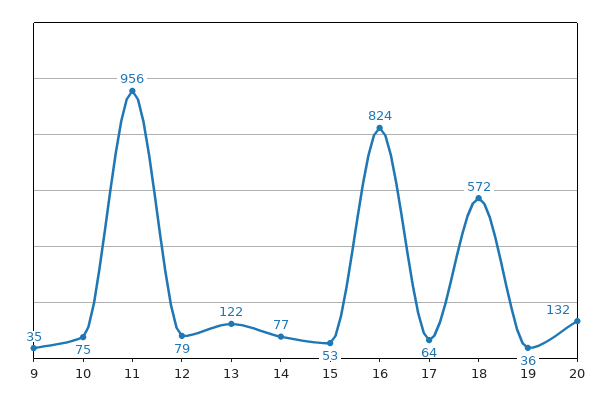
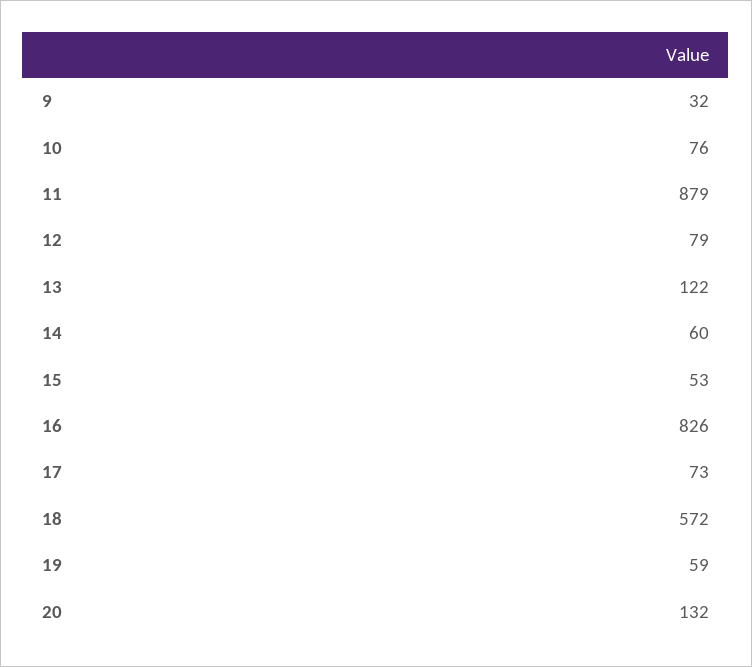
  {
-   "9": 35,
+   "9": 32,
-   "10": 75,
+   "10": 76,
-   "11": 956,
+   "11": 879,
    "12": 79,
    "13": 122,
-   "14": 77,
+   "14": 60,
    "15": 53,
-   "16": 824,
+   "16": 826,
-   "17": 64,
+   "17": 73,
    "18": 572,
-   "19": 36,
+   "19": 59,
    "20": 132
  }

